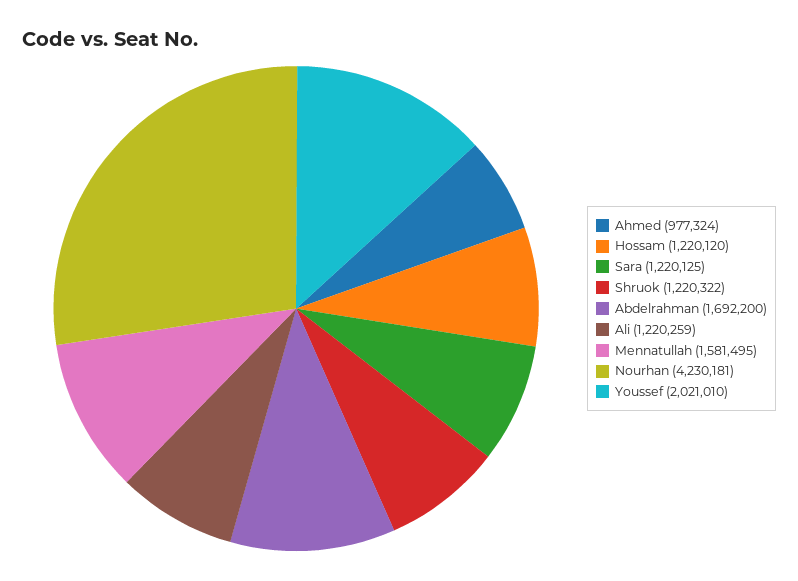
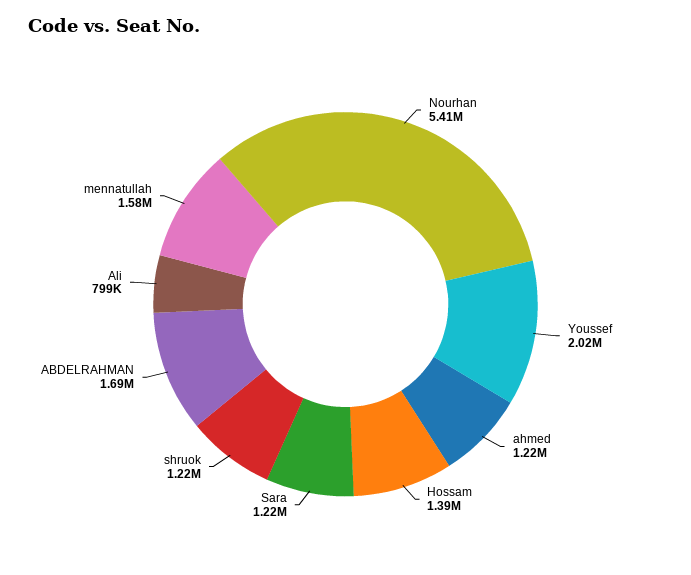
  {
-   "Ahmed": 977324,
+   "Ahmed": 1220000,
-   "Hossam": 1220120,
+   "Hossam": 1390000,
    "Sara": 1220125,
    "Shruok": 1220322,
    "Abdelrahman": 1692200,
-   "Ali": 1220259,
+   "Ali": 799000,
    "Mennatullah": 1581495,
-   "Nourhan": 4230181,
+   "Nourhan": 5410000,
    "Youssef": 2021010
  }

